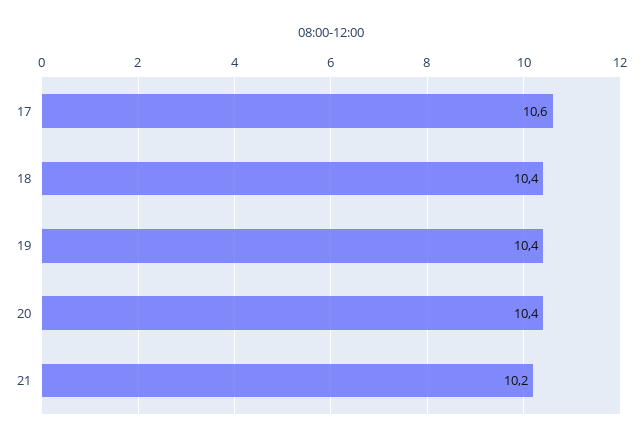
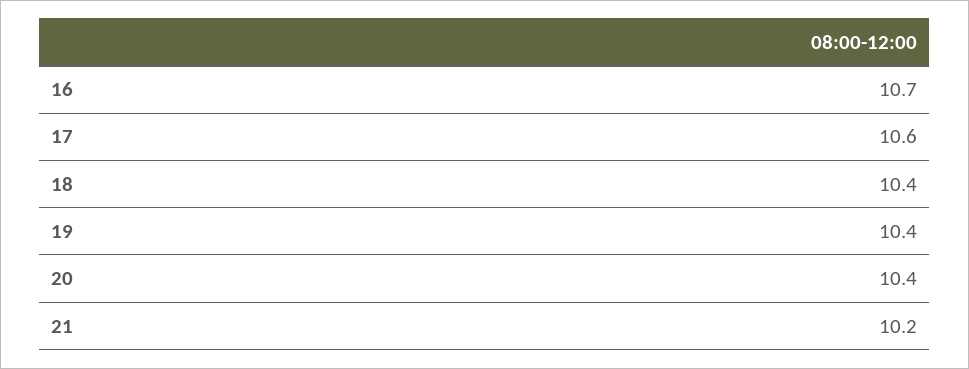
  {
    "17": 10.6,
    "18": 10.4,
    "19": 10.4,
    "20": 10.4,
-   "21": 10.2
+   "21": 10.2,
+   "16": 10.7
  }

